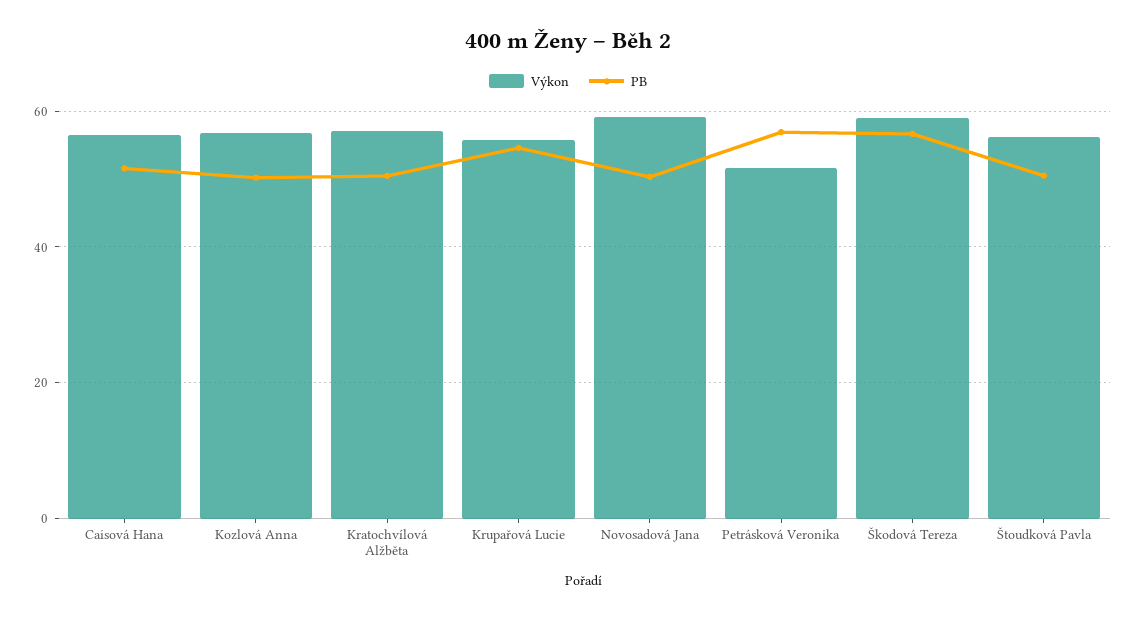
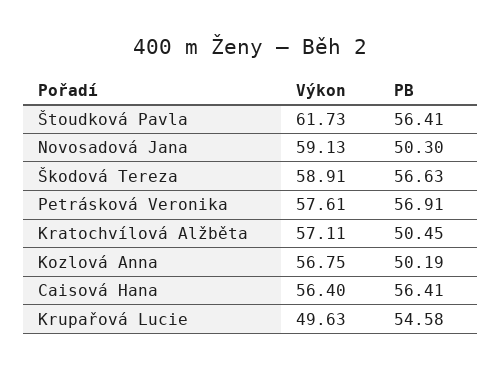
  {
    "Výkon": {
      "Caisová Hana": 56.4,
      "Kozlová Anna": 56.75,
      "Kratochvílová Alžběta": 57.11,
-     "Krupařová Lucie": 56,
+     "Krupařová Lucie": 49.63,
      "Novosadová Jana": 59.13,
-     "Petrásková Veronika": 52,
+     "Petrásková Veronika": 57.61,
      "Škodová Tereza": 58.91,
-     "Štoudková Pavla": 56
+     "Štoudková Pavla": 61.73
    },
    "PB": {
-     "Caisová Hana": 52,
+     "Caisová Hana": 56.41,
      "Kozlová Anna": 50.19,
      "Kratochvílová Alžběta": 50.45,
      "Krupařová Lucie": 54.58,
      "Novosadová Jana": 50.3,
      "Petrásková Veronika": 56.91,
      "Škodová Tereza": 56.63,
-     "Štoudková Pavla": 50
+     "Štoudková Pavla": 56.41
    }
  }

